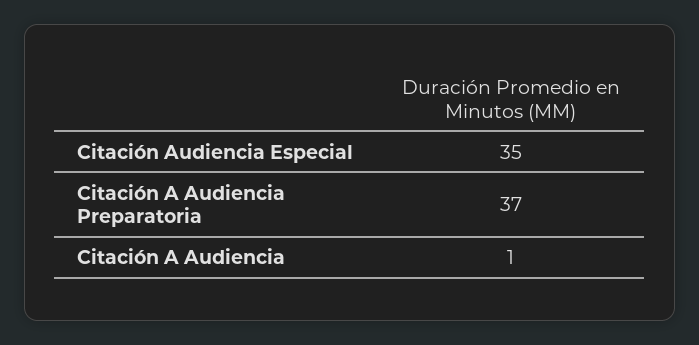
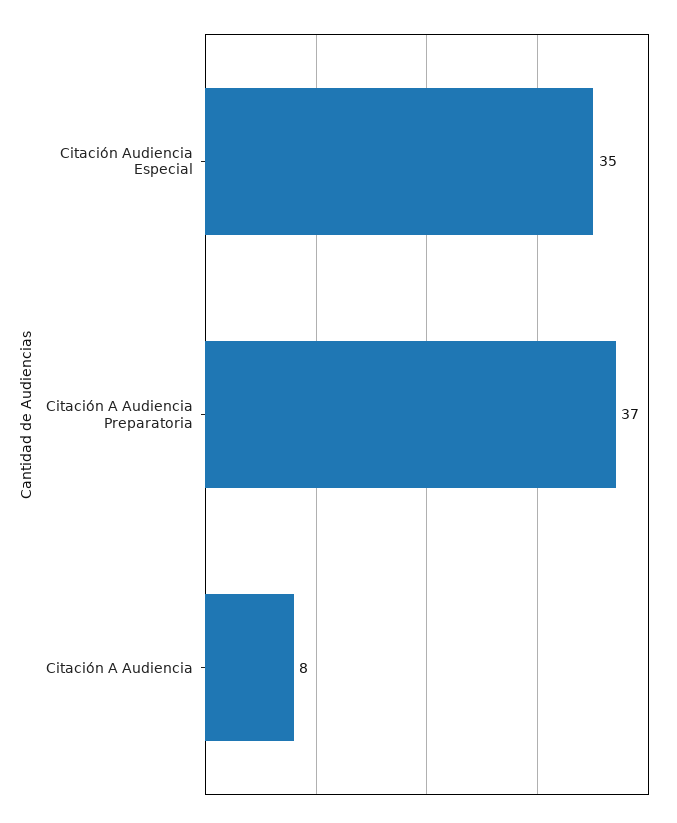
  {
    "Citación Audiencia Especial": 35,
    "Citación A Audiencia Preparatoria": 37,
-   "Citación A Audiencia": 1
+   "Citación A Audiencia": 8
  }

